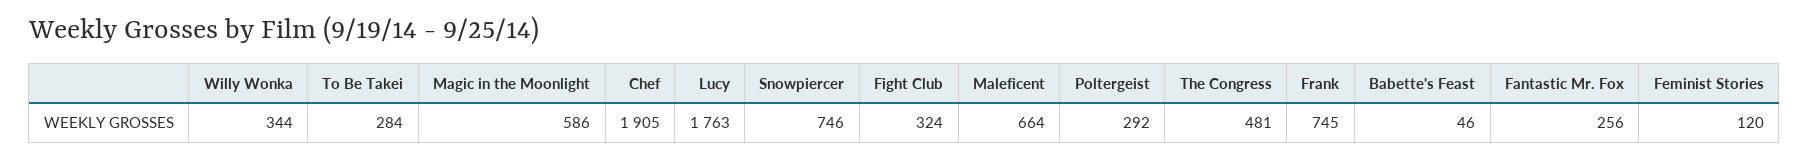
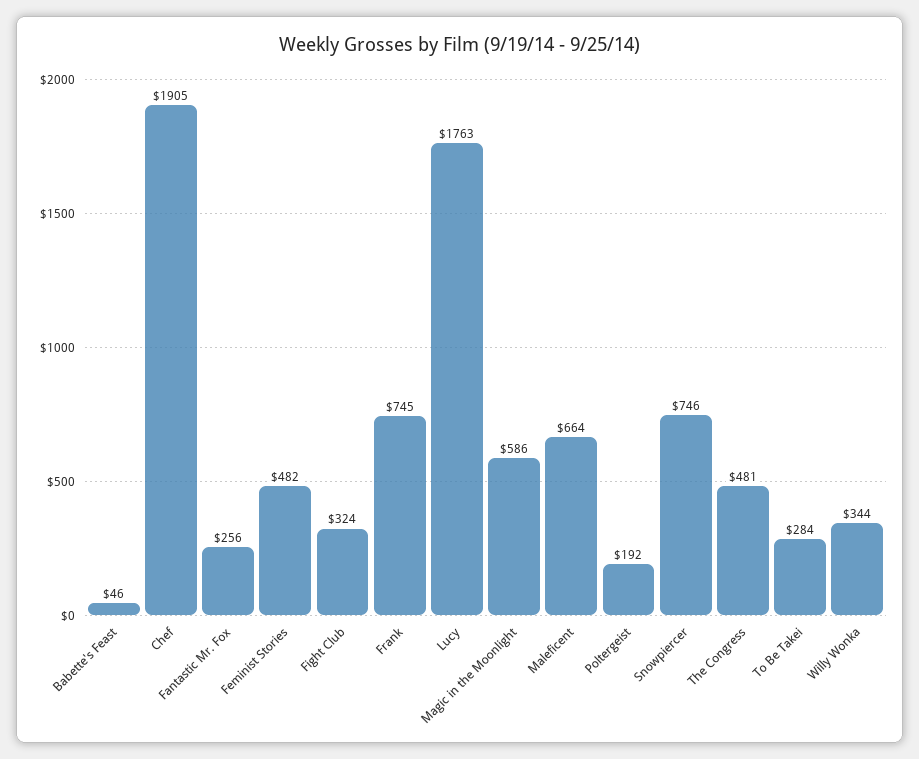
  {
    "Willy Wonka": 344,
    "To Be Takei": 284,
    "Magic in the Moonlight": 586,
    "Chef": 1905,
    "Lucy": 1763,
    "Snowpiercer": 746,
    "Fight Club": 324,
    "Maleficent": 664,
-   "Poltergeist": 292,
+   "Poltergeist": 192,
    "The Congress": 481,
    "Frank": 745,
    "Babette's Feast": 46,
    "Fantastic Mr. Fox": 256,
-   "Feminist Stories": 120
+   "Feminist Stories": 482
  }

